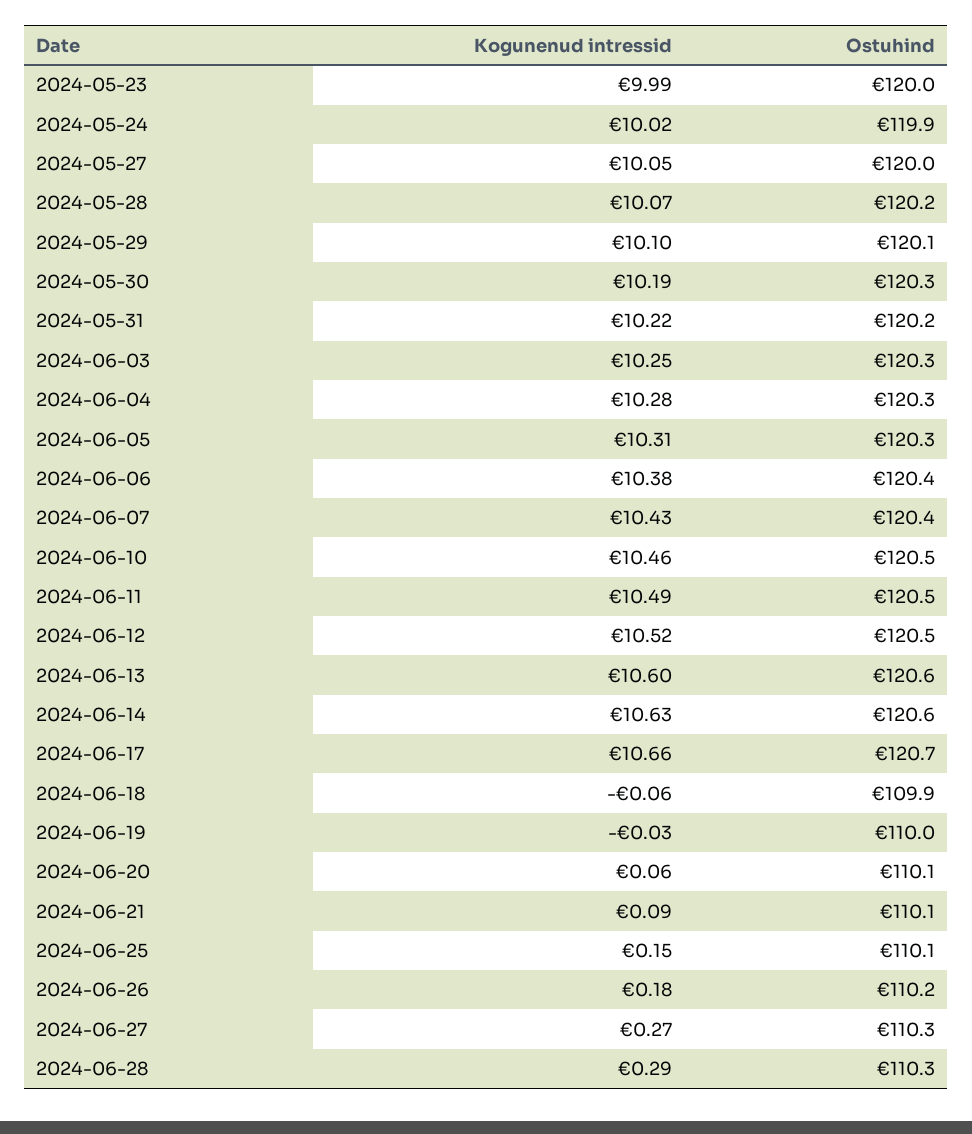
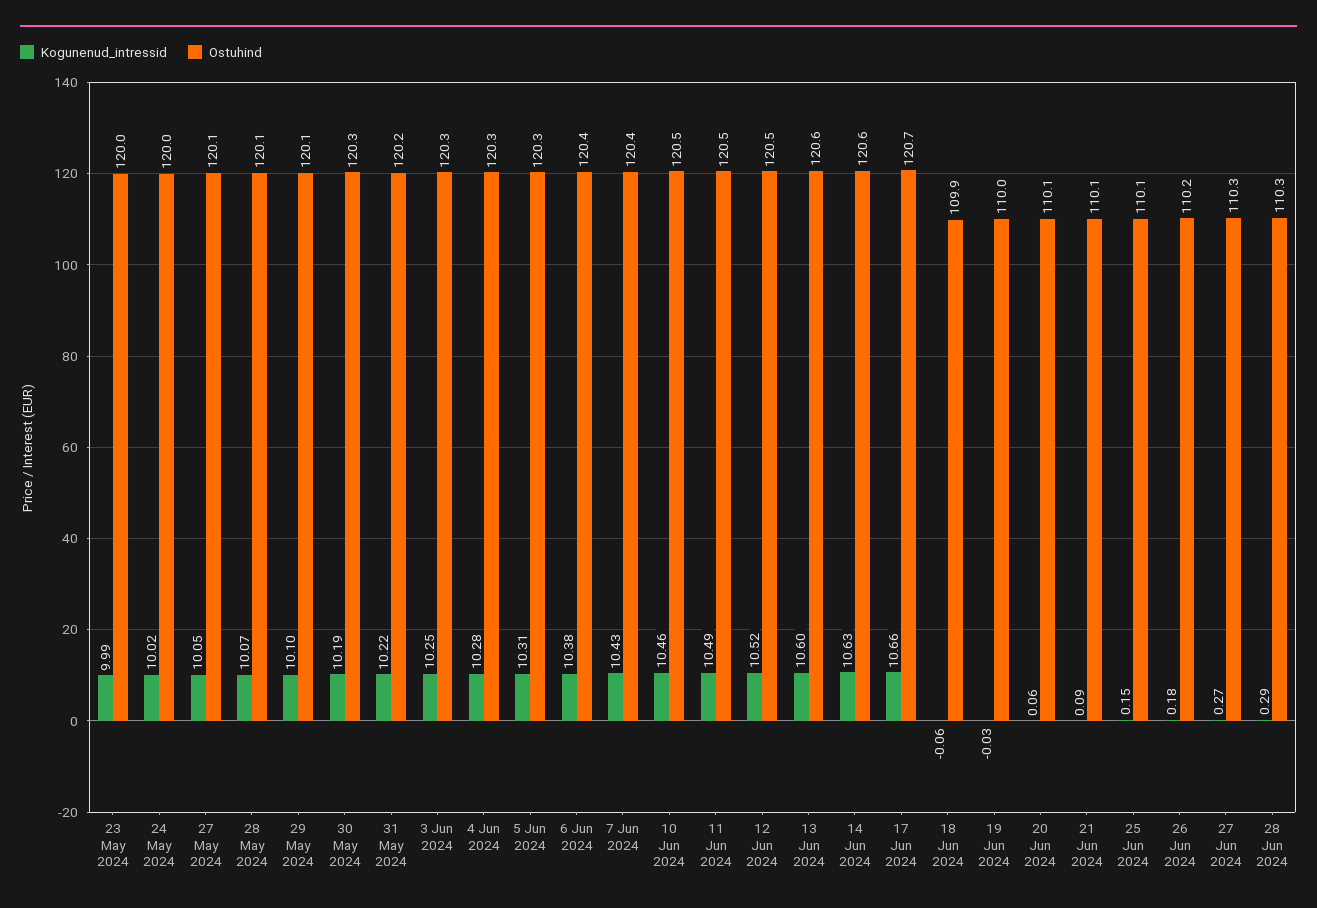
  {
    "Kogunenud intressid": {
      "2024-05-23": 9.99,
      "2024-05-24": 10.02,
      "2024-05-27": 10.05,
      "2024-05-28": 10.07,
      "2024-05-29": 10.1,
      "2024-05-30": 10.19,
      "2024-05-31": 10.22,
      "2024-06-03": 10.25,
      "2024-06-04": 10.28,
      "2024-06-05": 10.31,
      "2024-06-06": 10.38,
      "2024-06-07": 10.43,
      "2024-06-10": 10.46,
      "2024-06-11": 10.49,
      "2024-06-12": 10.52,
      "2024-06-13": 10.6,
      "2024-06-14": 10.63,
      "2024-06-17": 10.66,
      "2024-06-18": -0.06,
      "2024-06-19": -0.03,
      "2024-06-20": 0.06,
      "2024-06-21": 0.09,
      "2024-06-25": 0.15,
      "2024-06-26": 0.18,
      "2024-06-27": 0.27,
      "2024-06-28": 0.29
    },
    "Ostuhind": {
      "2024-05-23": 120,
-     "2024-05-24": 119.9,
+     "2024-05-24": 120,
-     "2024-05-27": 120,
+     "2024-05-27": 120.1,
-     "2024-05-28": 120.2,
+     "2024-05-28": 120.1,
      "2024-05-29": 120.1,
      "2024-05-30": 120.3,
      "2024-05-31": 120.2,
      "2024-06-03": 120.3,
      "2024-06-04": 120.3,
      "2024-06-05": 120.3,
      "2024-06-06": 120.4,
      "2024-06-07": 120.4,
      "2024-06-10": 120.5,
      "2024-06-11": 120.5,
      "2024-06-12": 120.5,
      "2024-06-13": 120.6,
      "2024-06-14": 120.6,
      "2024-06-17": 120.7,
      "2024-06-18": 109.9,
      "2024-06-19": 110,
      "2024-06-20": 110.1,
      "2024-06-21": 110.1,
      "2024-06-25": 110.1,
      "2024-06-26": 110.2,
      "2024-06-27": 110.3,
      "2024-06-28": 110.3
    }
  }

